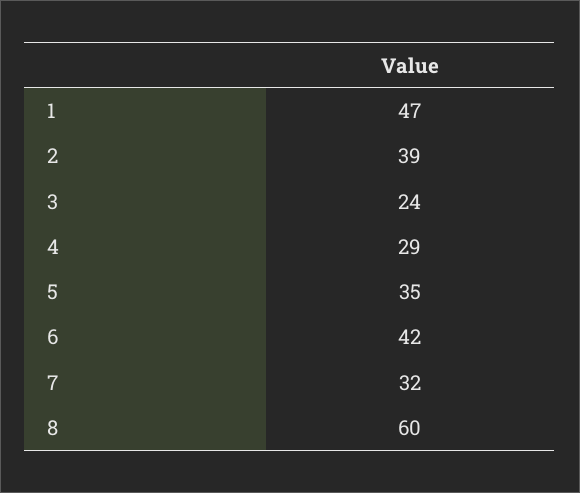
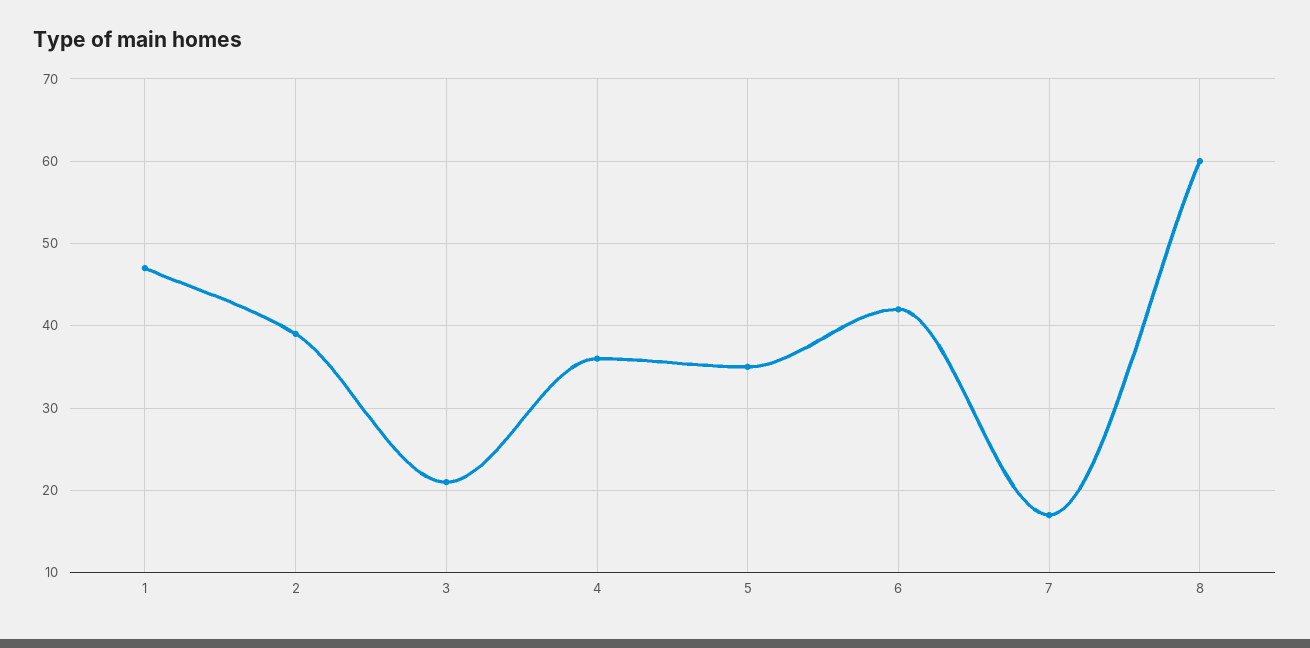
  {
    "1": 47,
    "2": 39,
-   "3": 24,
+   "3": 21,
-   "4": 29,
+   "4": 36,
    "5": 35,
    "6": 42,
-   "7": 32,
+   "7": 17,
    "8": 60
  }

